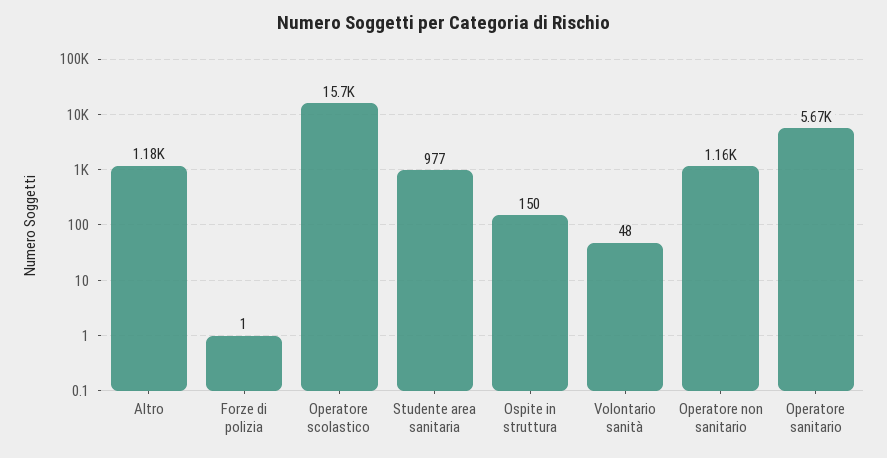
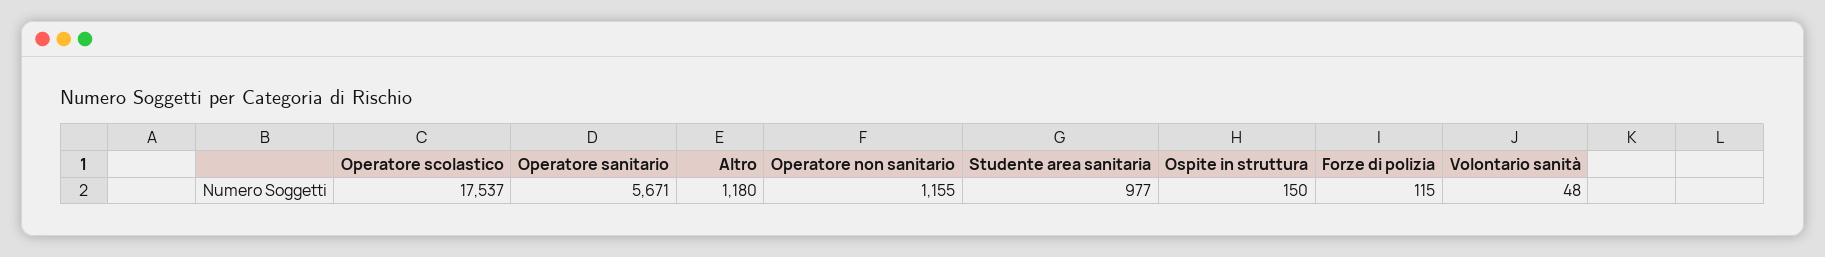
  {
    "Altro": 1180,
-   "Forze di polizia": 1,
+   "Forze di polizia": 115,
-   "Operatore scolastico": 15700,
+   "Operatore scolastico": 17537,
    "Studente area sanitaria": 977,
    "Ospite in struttura": 150,
    "Volontario sanità": 48,
    "Operatore non sanitario": 1155,
    "Operatore sanitario": 5671
  }

